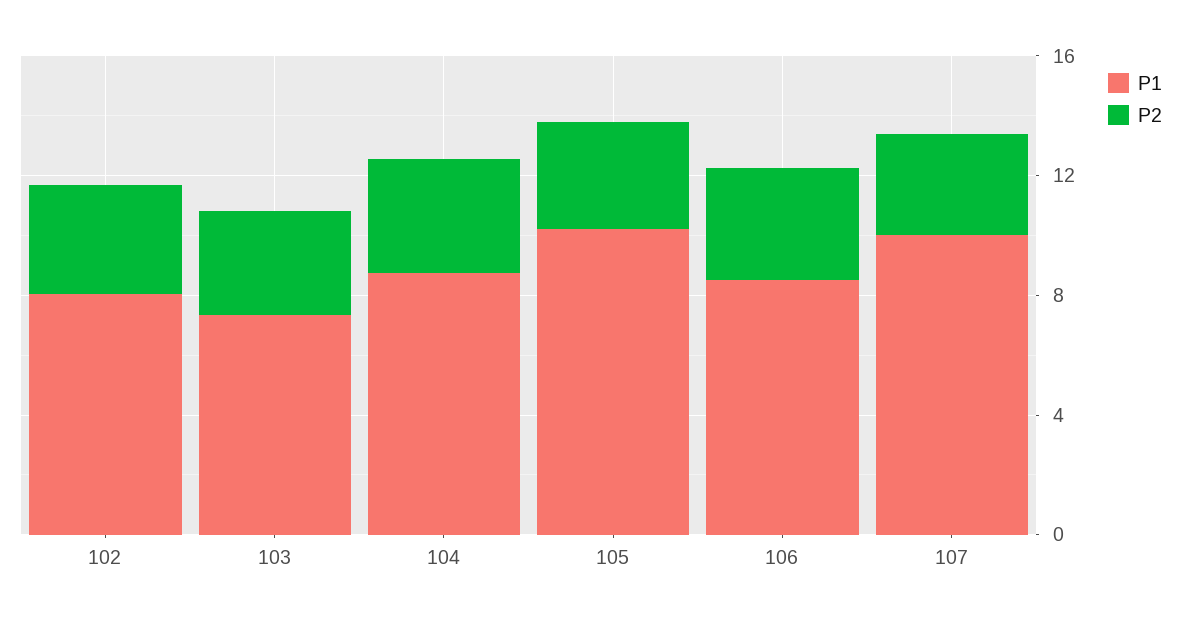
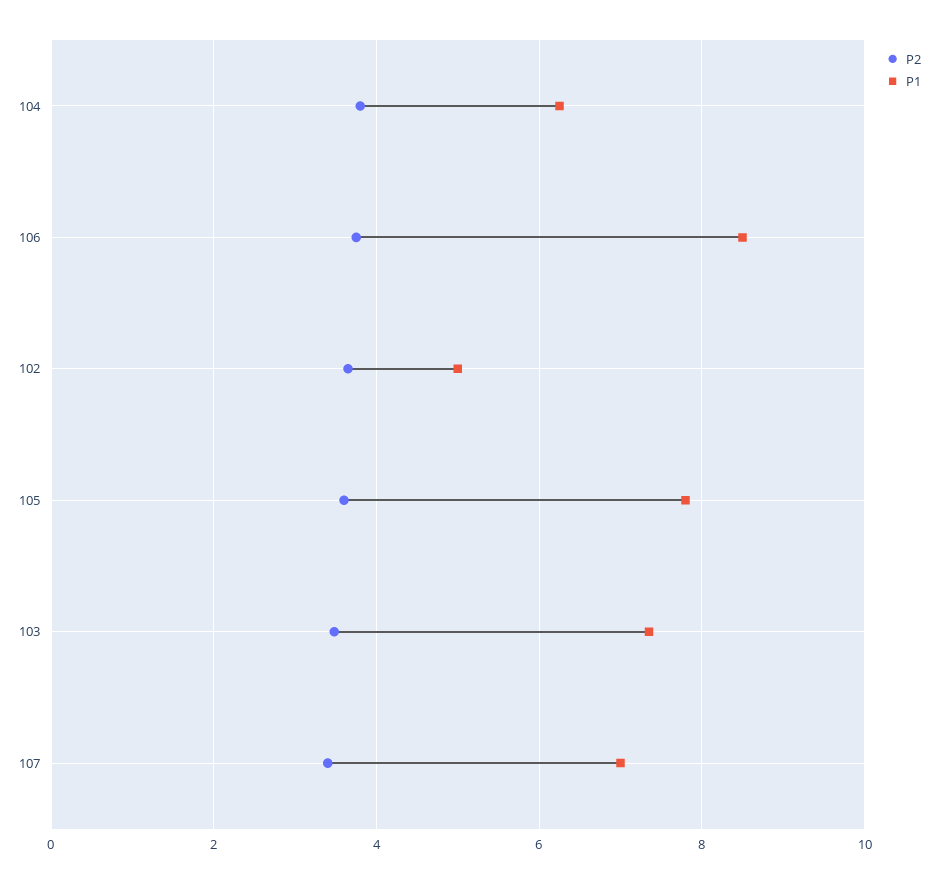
  {
    "P1": {
-     "102": 8,
+     "102": 5,
      "103": 7.4,
-     "104": 9,
+     "104": 6.2,
-     "105": 10,
+     "105": 7.8,
      "106": 8.6,
-     "107": 10
+     "107": 7
    },
    "P2": {
      "102": 3.6,
      "103": 3.4,
      "104": 3.8,
      "105": 3.6,
      "106": 3.8,
      "107": 3.4
    }
  }

